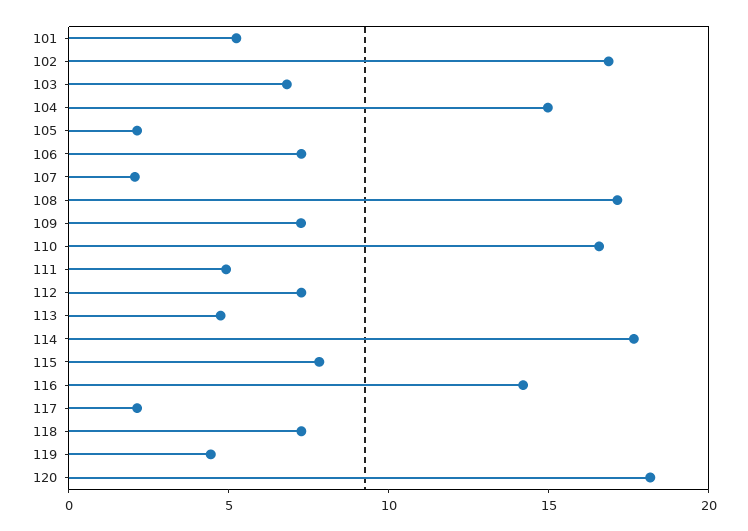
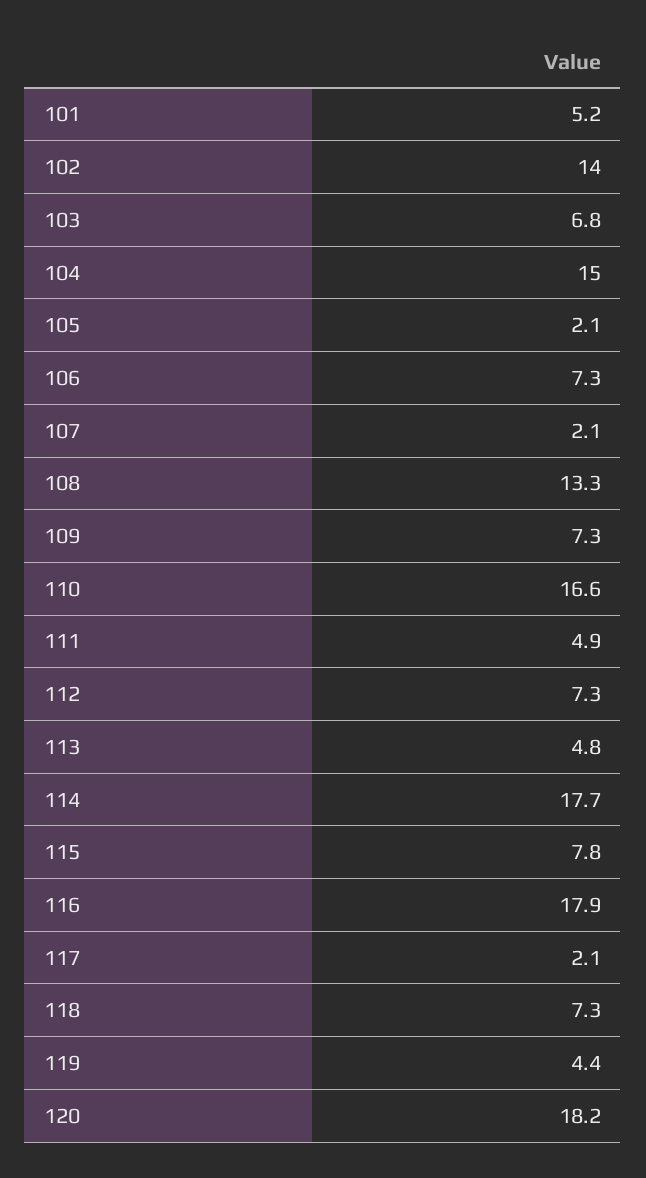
  {
    "101": 5.2,
-   "102": 17,
+   "102": 14,
    "103": 6.8,
    "104": 15,
    "105": 2.1,
    "106": 7.3,
    "107": 2.1,
-   "108": 17,
+   "108": 13.3,
    "109": 7.3,
    "110": 16.6,
    "111": 4.9,
    "112": 7.3,
    "113": 4.8,
    "114": 17.7,
    "115": 7.8,
-   "116": 14,
+   "116": 17.9,
    "117": 2.1,
    "118": 7.3,
    "119": 4.4,
    "120": 18.2
  }

